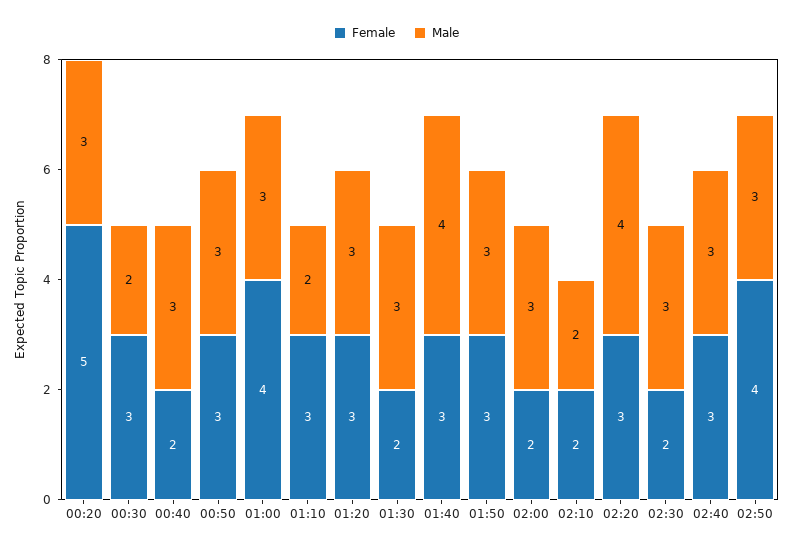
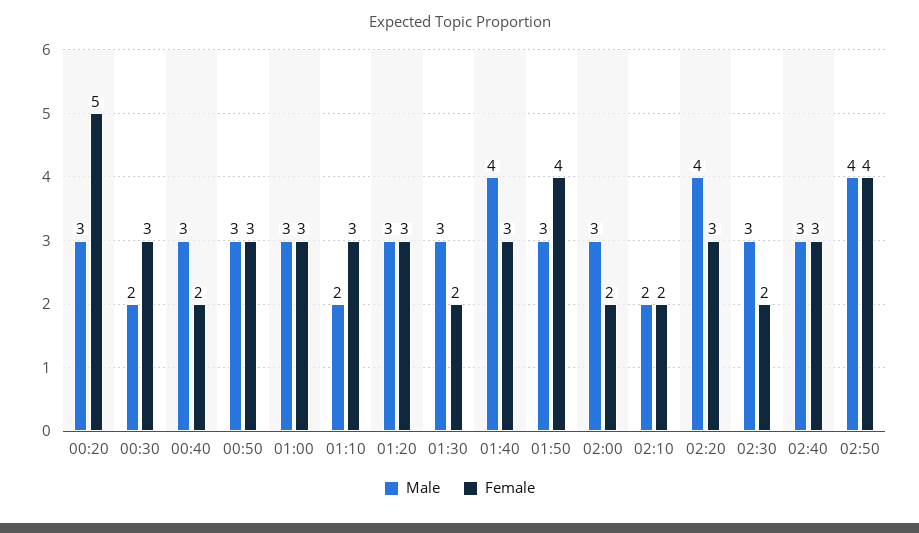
  {
    "Female": {
      "00:20": 5,
      "00:30": 3,
      "00:40": 2,
      "00:50": 3,
-     "01:00": 4,
+     "01:00": 3,
      "01:10": 3,
      "01:20": 3,
      "01:30": 2,
      "01:40": 3,
-     "01:50": 3,
+     "01:50": 4,
      "02:00": 2,
      "02:10": 2,
      "02:20": 3,
      "02:30": 2,
      "02:40": 3,
      "02:50": 4
    },
    "Male": {
      "00:20": 3,
      "00:30": 2,
      "00:40": 3,
      "00:50": 3,
      "01:00": 3,
      "01:10": 2,
      "01:20": 3,
      "01:30": 3,
      "01:40": 4,
      "01:50": 3,
      "02:00": 3,
      "02:10": 2,
      "02:20": 4,
      "02:30": 3,
      "02:40": 3,
-     "02:50": 3
+     "02:50": 4
    }
  }

